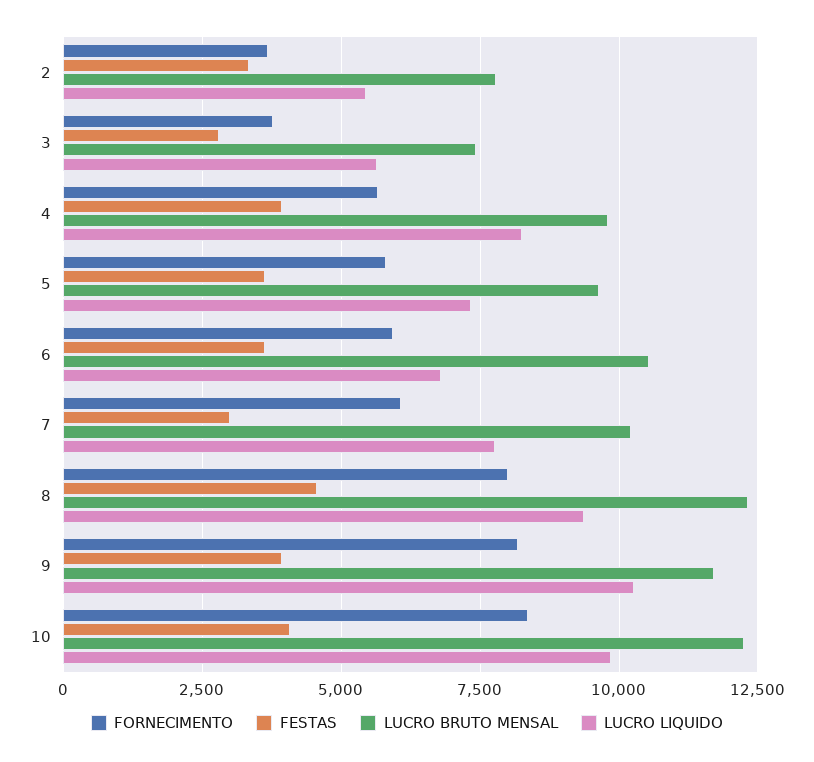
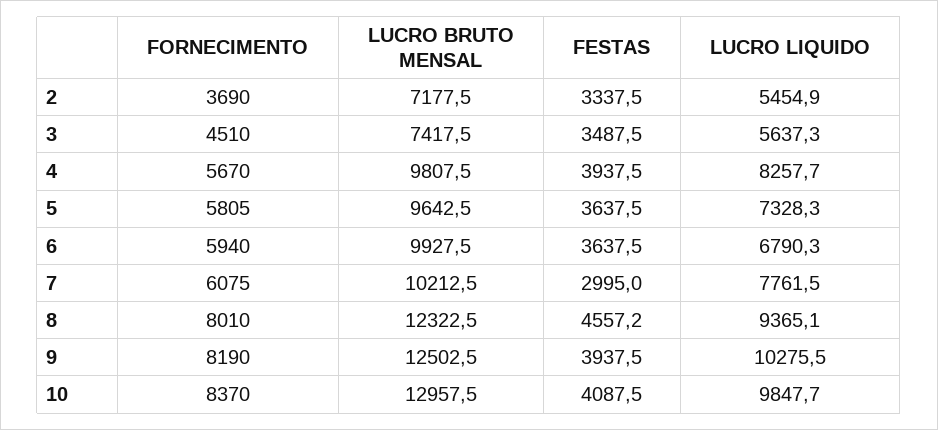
  {
    "FORNECIMENTO": {
      "2": 3690,
-     "3": 3750,
+     "3": 4510,
      "4": 5670,
      "5": 5805,
      "6": 5940,
      "7": 6075,
      "8": 8010,
      "9": 8190,
      "10": 8370
    },
    "FESTAS": {
      "2": 3337.5,
-     "3": 2750,
+     "3": 3487.5,
      "4": 3937.5,
      "5": 3637.5,
      "6": 3637.5,
      "7": 2995,
      "8": 4557.2,
      "9": 3937.5,
      "10": 4087.5
    },
    "LUCRO BRUTO MENSAL": {
-     "2": 7750,
+     "2": 7177.5,
      "3": 7417.5,
      "4": 9807.5,
      "5": 9642.5,
-     "6": 10500,
+     "6": 9927.5,
      "7": 10212.5,
      "8": 12322.5,
-     "9": 11750,
+     "9": 12502.5,
-     "10": 12250
+     "10": 12957.5
    },
    "LUCRO LIQUIDO": {
      "2": 5454.9,
      "3": 5637.3,
      "4": 8257.7,
      "5": 7328.3,
      "6": 6790.3,
      "7": 7761.5,
      "8": 9365.1,
      "9": 10275.5,
      "10": 9847.7
    }
  }

